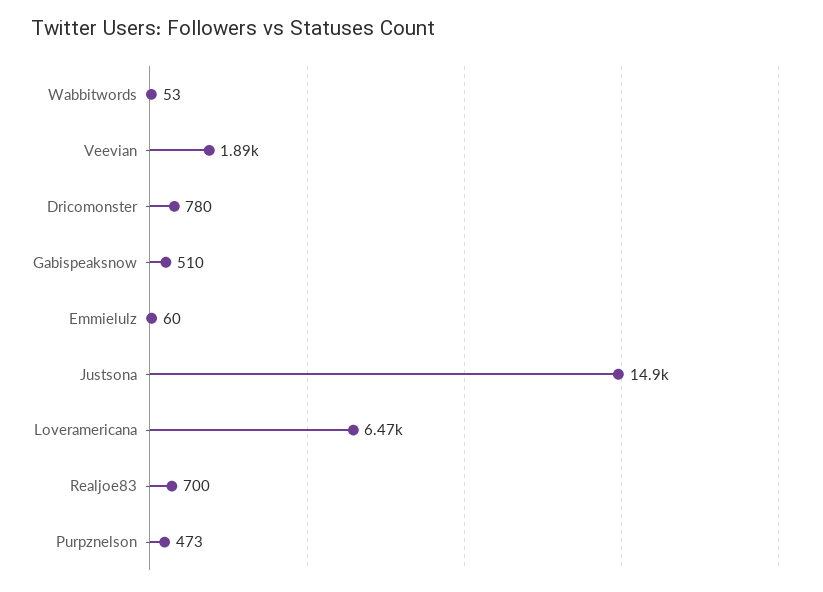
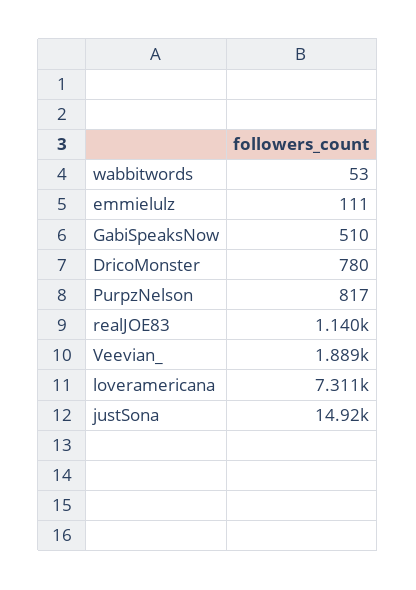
  {
    "Wabbitwords": 53,
    "Veevian": 1889,
    "Dricomonster": 780,
    "Gabispeaksnow": 510,
-   "Emmielulz": 60,
+   "Emmielulz": 111,
    "Justsona": 14920,
-   "Loveramericana": 6470,
+   "Loveramericana": 7311,
-   "Realjoe83": 700,
+   "Realjoe83": 1140,
-   "Purpznelson": 473
+   "Purpznelson": 817
  }

